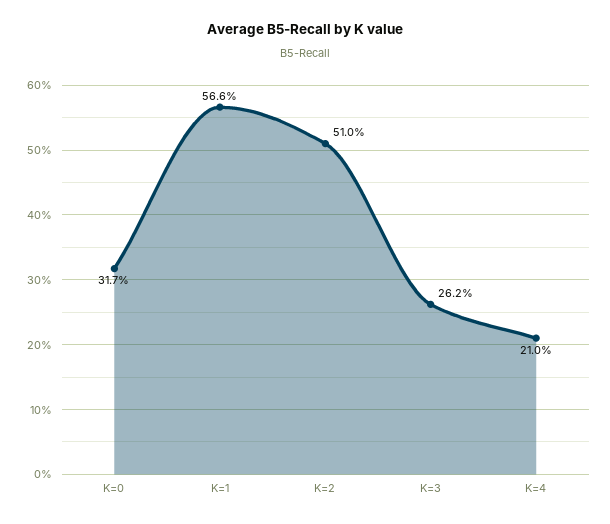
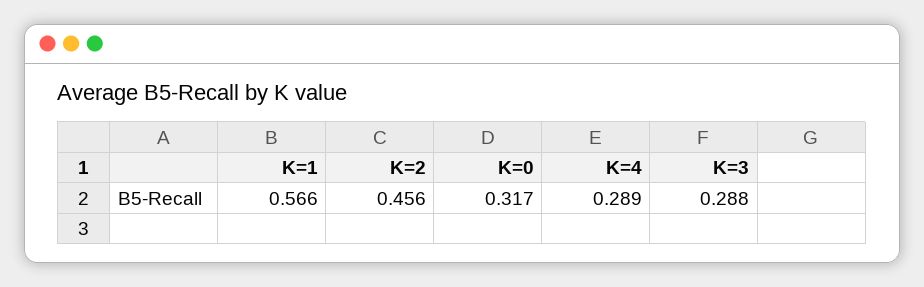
  {
    "K=0": 0.317,
    "K=1": 0.566,
-   "K=2": 0.51,
+   "K=2": 0.456,
-   "K=3": 0.262,
+   "K=3": 0.288,
-   "K=4": 0.21
+   "K=4": 0.289
  }

